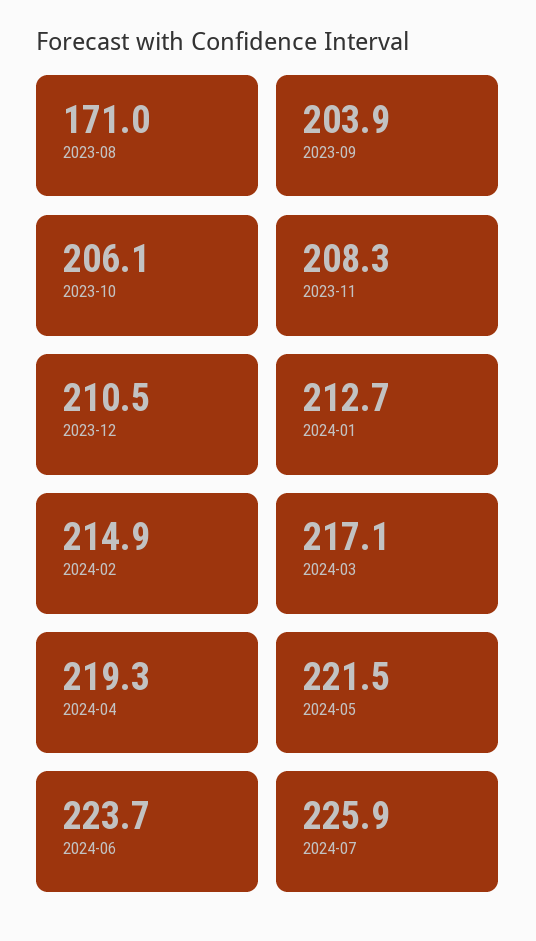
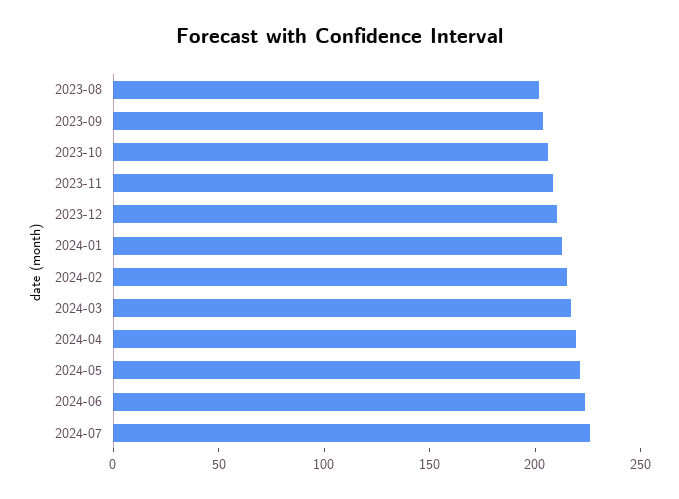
  {
-   "2023-08": 171,
+   "2023-08": 200,
    "2023-09": 203.9,
    "2023-10": 206.1,
    "2023-11": 208.3,
    "2023-12": 210.5,
    "2024-01": 212.7,
    "2024-02": 214.9,
    "2024-03": 217.1,
    "2024-04": 219.3,
    "2024-05": 221.5,
    "2024-06": 223.7,
    "2024-07": 225.9
  }

